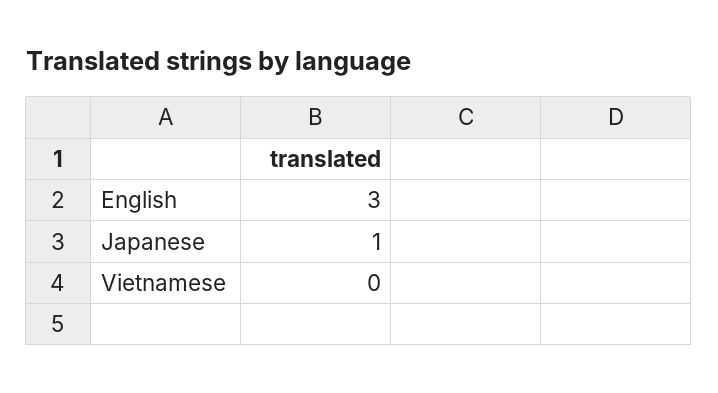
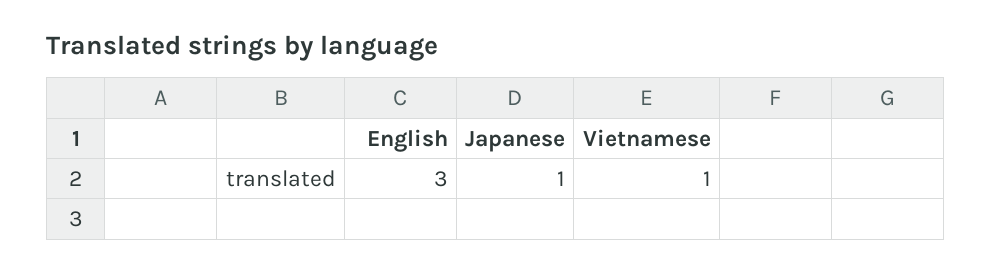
  {
    "English": 3,
    "Japanese": 1,
-   "Vietnamese": 0
+   "Vietnamese": 1
  }

